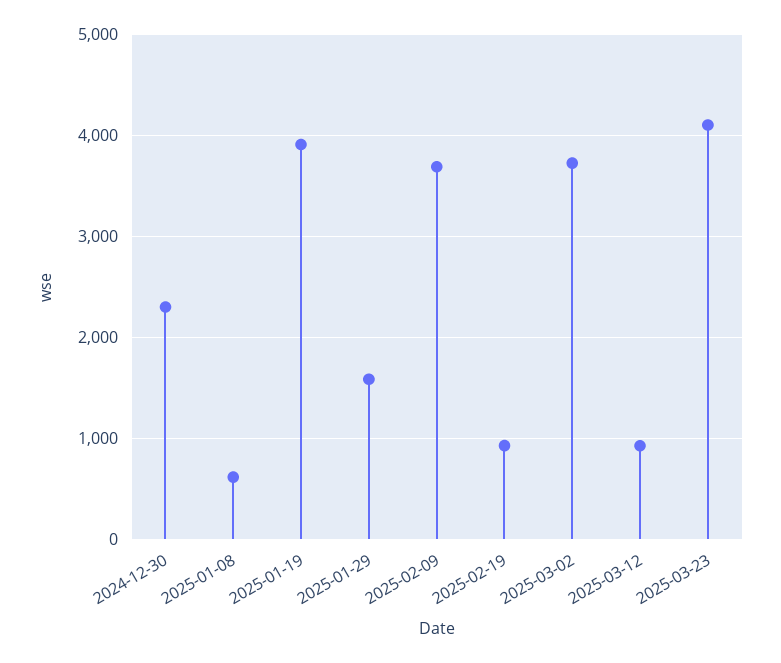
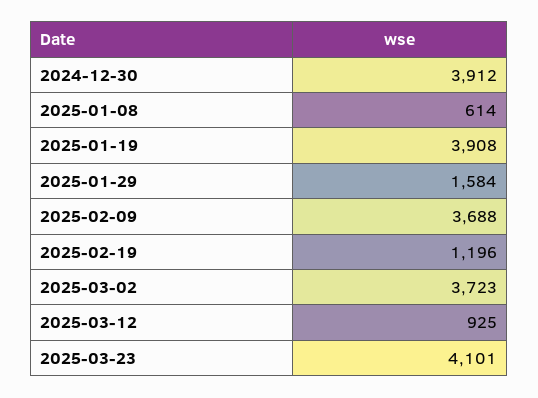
  {
-   "2024-12-30": 2300,
+   "2024-12-30": 3912,
    "2025-01-08": 614,
    "2025-01-19": 3908,
    "2025-01-29": 1584,
    "2025-02-09": 3688,
-   "2025-02-19": 900,
+   "2025-02-19": 1196,
    "2025-03-02": 3723,
    "2025-03-12": 925,
    "2025-03-23": 4101
  }

